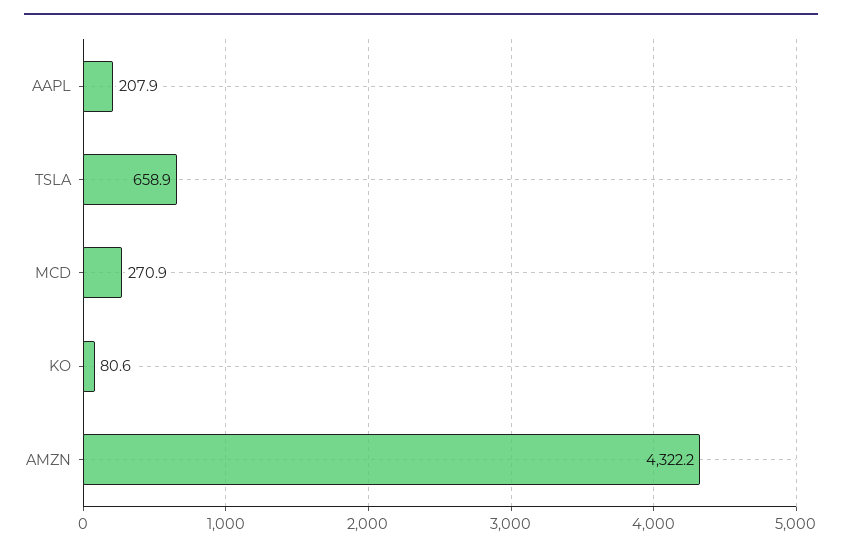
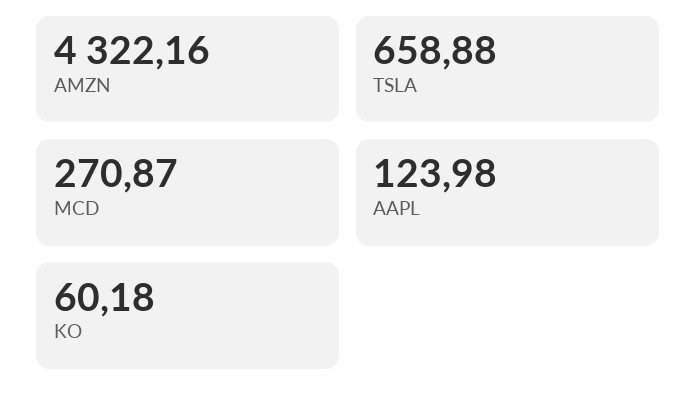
  {
-   "AAPL": 207.9,
+   "AAPL": 123.98,
    "TSLA": 658.88,
    "MCD": 270.87,
-   "KO": 80.6,
+   "KO": 60.18,
    "AMZN": 4322.16
  }

